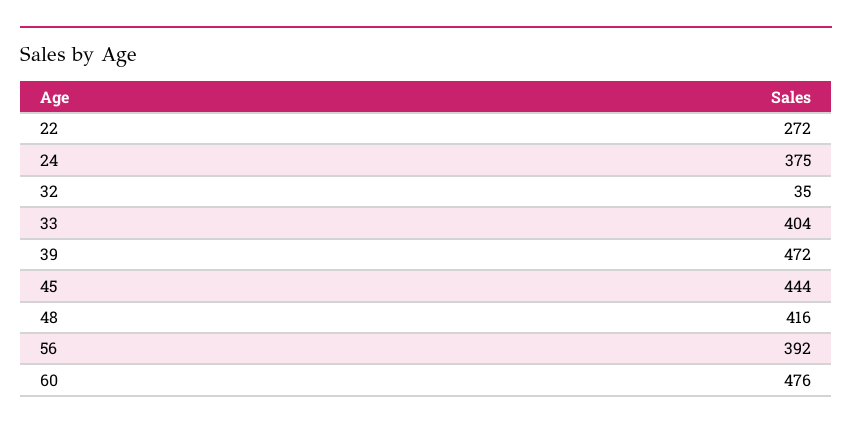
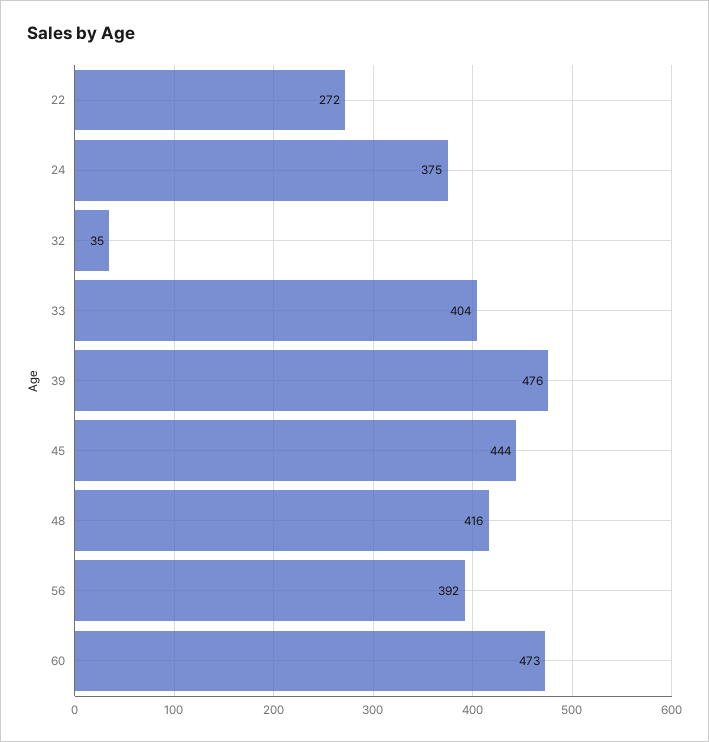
  {
    "22": 272,
    "24": 375,
    "32": 35,
    "33": 404,
-   "39": 472,
+   "39": 476,
    "45": 444,
    "48": 416,
    "56": 392,
-   "60": 476
+   "60": 473
  }

